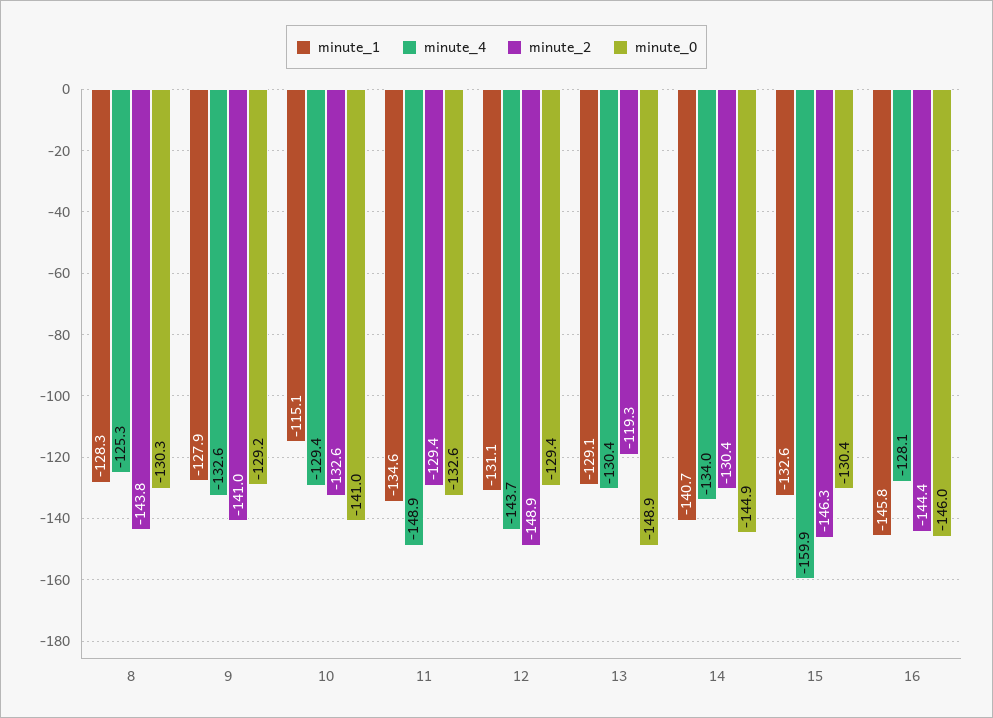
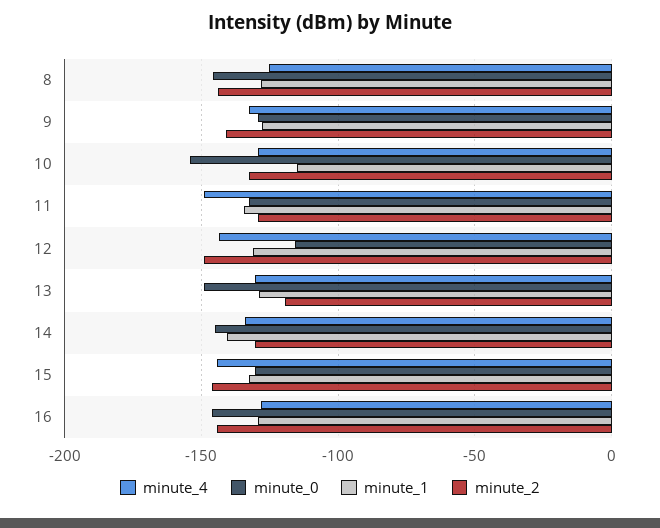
  {
    "minute_1": {
      "8": -128.3,
      "9": -127.9,
      "10": -115.1,
      "11": -134.6,
      "12": -131.1,
      "13": -129.1,
      "14": -140.7,
      "15": -132.6,
-     "16": -145.8
+     "16": -130
    },
    "minute_4": {
      "8": -125.3,
      "9": -132.6,
      "10": -129.4,
      "11": -148.9,
      "12": -143.7,
      "13": -130.4,
      "14": -134,
-     "15": -159.9,
+     "15": -145,
      "16": -128.1
    },
    "minute_2": {
      "8": -143.8,
      "9": -141,
      "10": -132.6,
      "11": -129.4,
      "12": -148.9,
      "13": -119.3,
      "14": -130.4,
      "15": -146.3,
      "16": -144.4
    },
    "minute_0": {
-     "8": -130.3,
+     "8": -145,
      "9": -129.2,
-     "10": -141,
+     "10": -155,
      "11": -132.6,
-     "12": -129.4,
+     "12": -115,
      "13": -148.9,
      "14": -144.9,
      "15": -130.4,
      "16": -146
    }
  }

